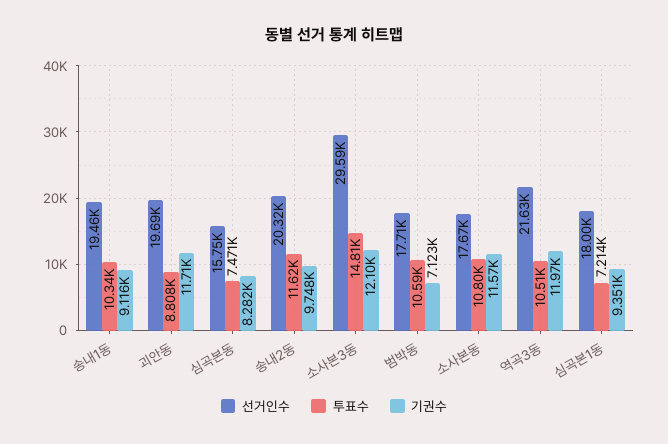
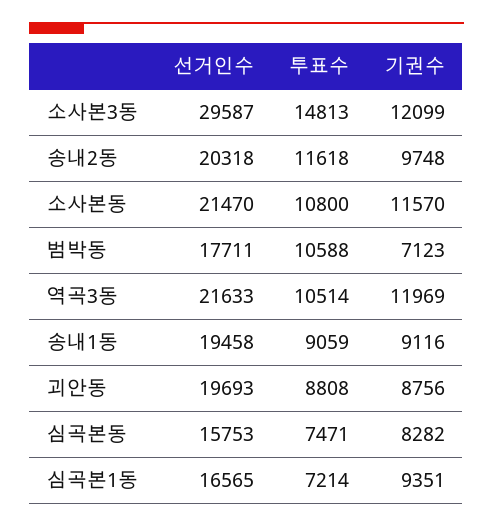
  {
    "선거인수": {
      "송내1동": 19458,
      "괴안동": 19693,
      "심곡본동": 15753,
      "송내2동": 20318,
      "소사본3동": 29587,
      "범박동": 17711,
-     "소사본동": 17670,
+     "소사본동": 21470,
      "역곡3동": 21633,
-     "심곡본1동": 18000
+     "심곡본1동": 16565
    },
    "투표수": {
-     "송내1동": 10340,
+     "송내1동": 9059,
      "괴안동": 8808,
      "심곡본동": 7471,
      "송내2동": 11618,
      "소사본3동": 14813,
      "범박동": 10588,
      "소사본동": 10800,
      "역곡3동": 10514,
      "심곡본1동": 7214
    },
    "기권수": {
      "송내1동": 9116,
-     "괴안동": 11710,
+     "괴안동": 8756,
      "심곡본동": 8282,
      "송내2동": 9748,
      "소사본3동": 12099,
      "범박동": 7123,
      "소사본동": 11570,
      "역곡3동": 11969,
      "심곡본1동": 9351
    }
  }

